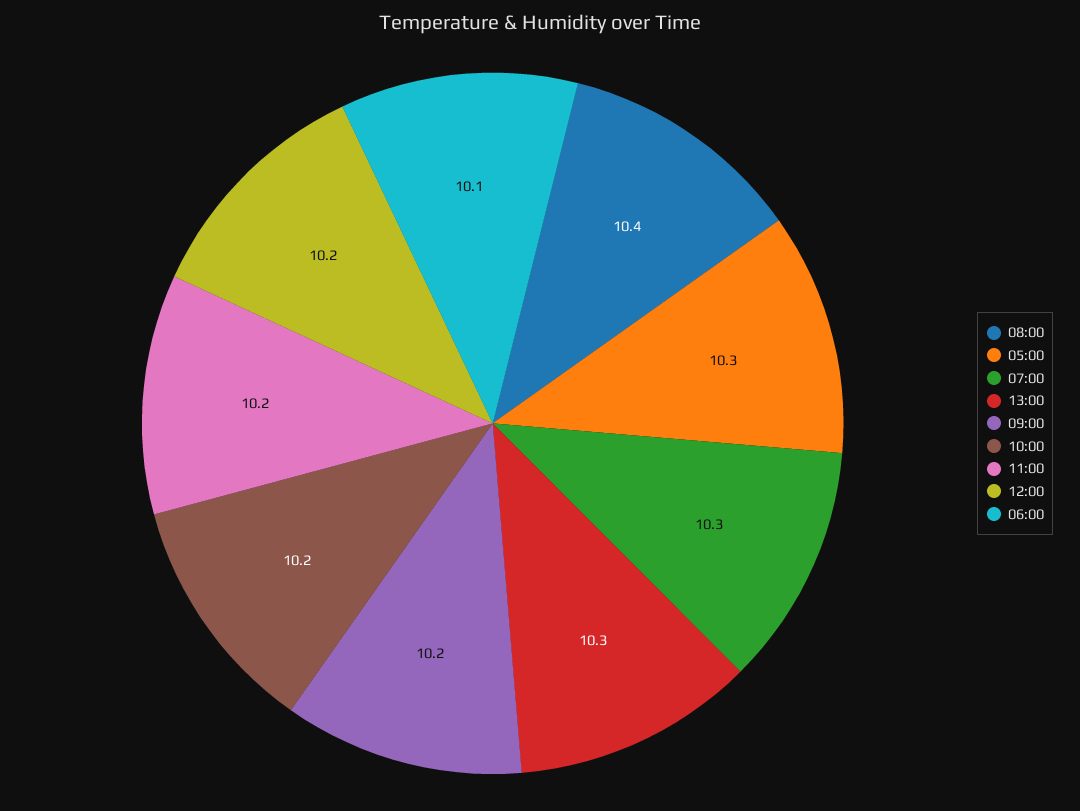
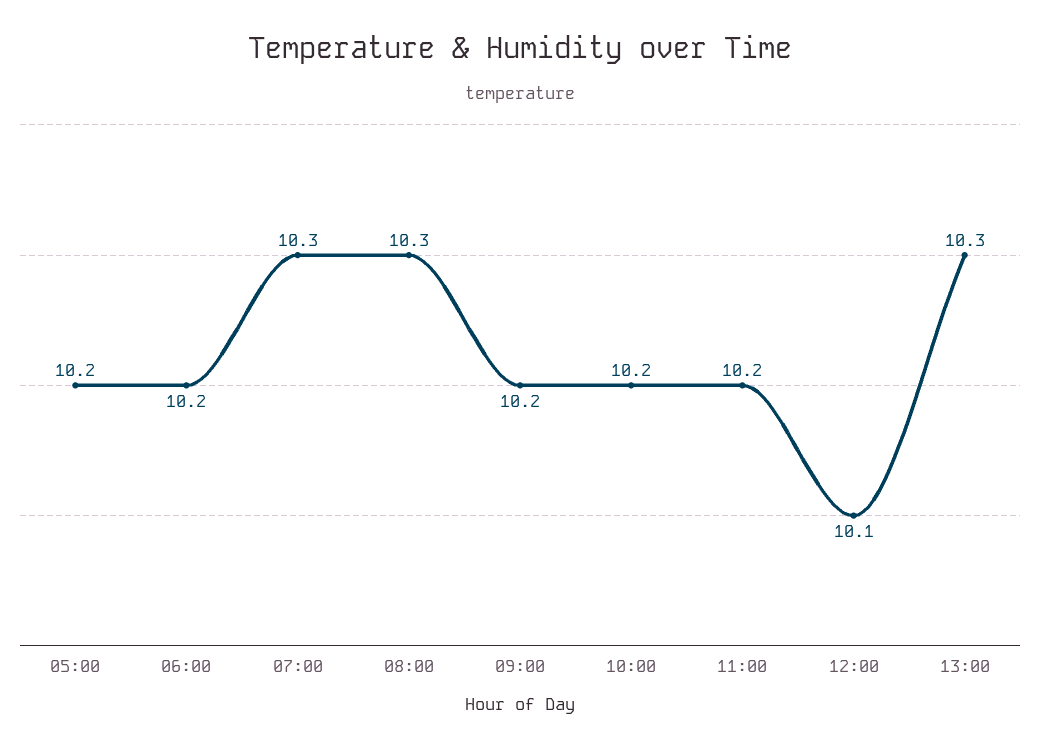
  {
-   "08:00": 10.4,
+   "08:00": 10.3,
-   "05:00": 10.3,
+   "05:00": 10.2,
    "07:00": 10.3,
    "13:00": 10.3,
    "09:00": 10.2,
    "10:00": 10.2,
    "11:00": 10.2,
-   "12:00": 10.2,
+   "12:00": 10.1,
-   "06:00": 10.1
+   "06:00": 10.2
  }

